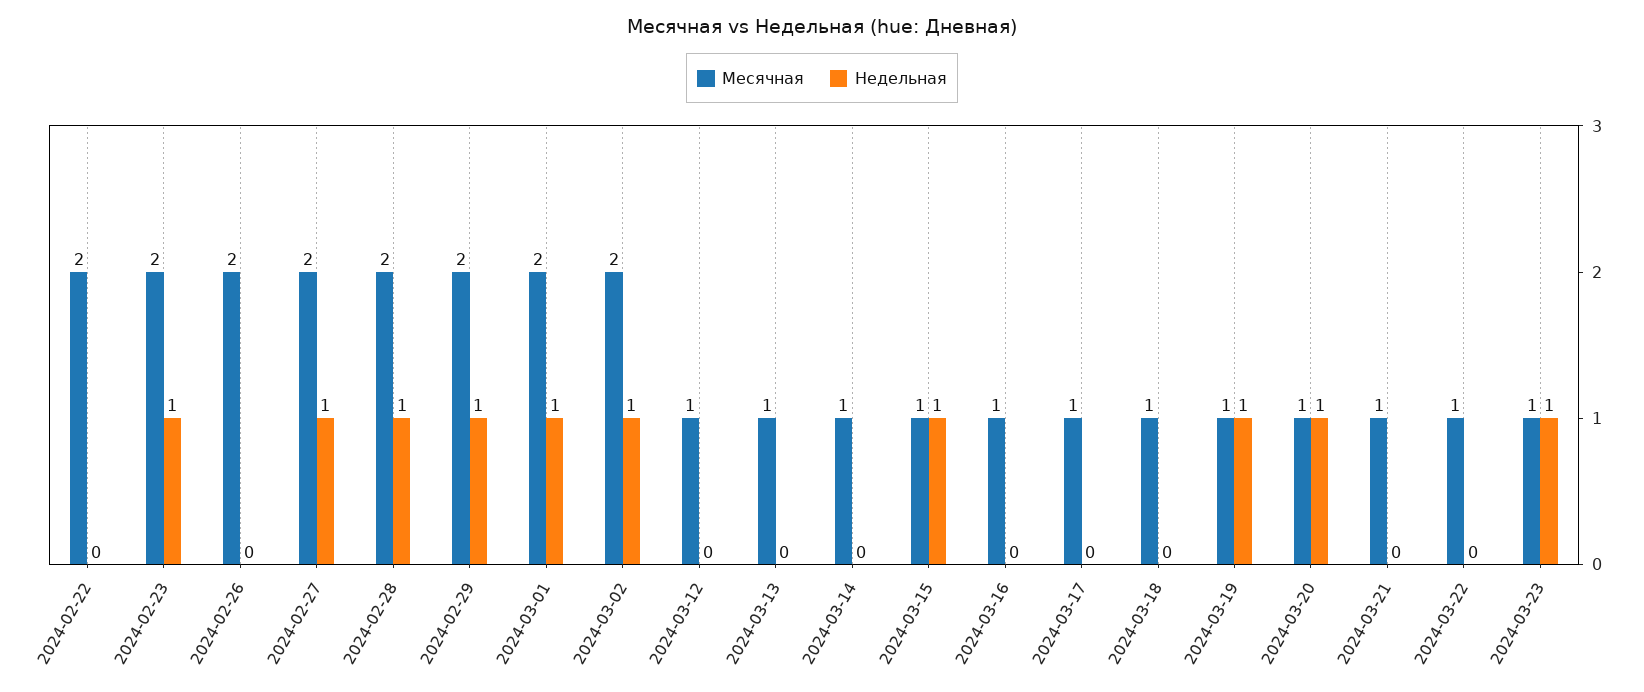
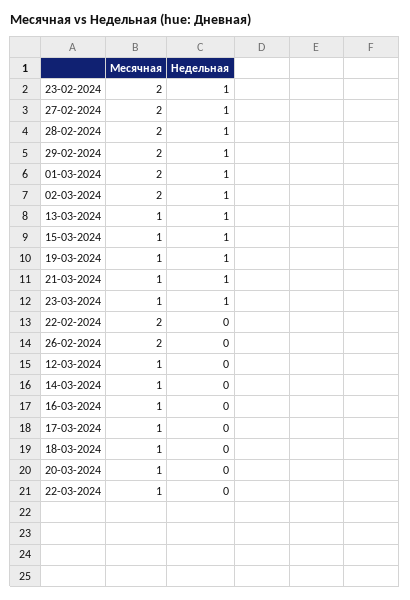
  {
    "Месячная": {
      "2024-02-22": 2,
      "2024-02-23": 2,
      "2024-02-26": 2,
      "2024-02-27": 2,
      "2024-02-28": 2,
      "2024-02-29": 2,
      "2024-03-01": 2,
      "2024-03-02": 2,
      "2024-03-12": 1,
      "2024-03-13": 1,
      "2024-03-14": 1,
      "2024-03-15": 1,
      "2024-03-16": 1,
      "2024-03-17": 1,
      "2024-03-18": 1,
      "2024-03-19": 1,
      "2024-03-20": 1,
      "2024-03-21": 1,
      "2024-03-22": 1,
      "2024-03-23": 1
    },
    "Недельная": {
      "2024-02-22": 0,
      "2024-02-23": 1,
      "2024-02-26": 0,
      "2024-02-27": 1,
      "2024-02-28": 1,
      "2024-02-29": 1,
      "2024-03-01": 1,
      "2024-03-02": 1,
      "2024-03-12": 0,
-     "2024-03-13": 0,
+     "2024-03-13": 1,
      "2024-03-14": 0,
      "2024-03-15": 1,
      "2024-03-16": 0,
      "2024-03-17": 0,
      "2024-03-18": 0,
      "2024-03-19": 1,
-     "2024-03-20": 1,
+     "2024-03-20": 0,
-     "2024-03-21": 0,
+     "2024-03-21": 1,
      "2024-03-22": 0,
      "2024-03-23": 1
    }
  }

